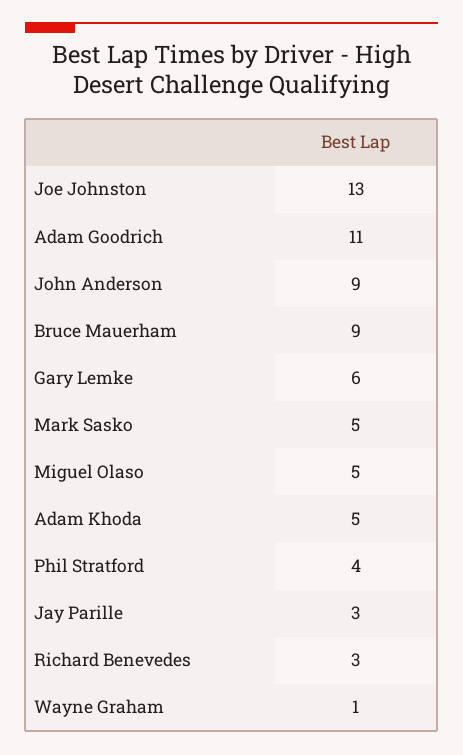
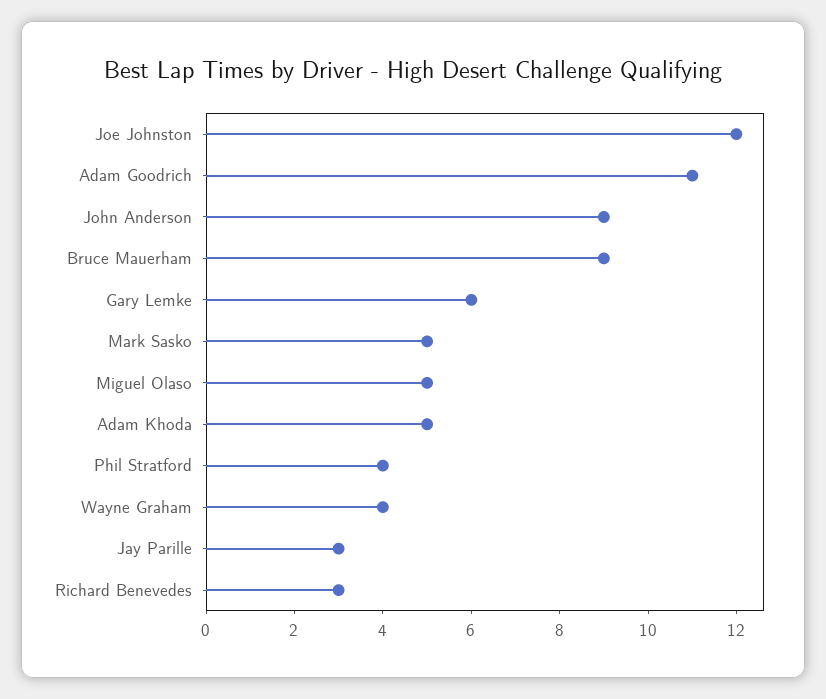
  {
-   "Joe Johnston": 13,
+   "Joe Johnston": 12,
    "Adam Goodrich": 11,
    "John Anderson": 9,
    "Bruce Mauerham": 9,
    "Gary Lemke": 6,
    "Mark Sasko": 5,
    "Miguel Olaso": 5,
    "Adam Khoda": 5,
    "Phil Stratford": 4,
    "Jay Parille": 3,
    "Richard Benevedes": 3,
-   "Wayne Graham": 1
+   "Wayne Graham": 4
  }

